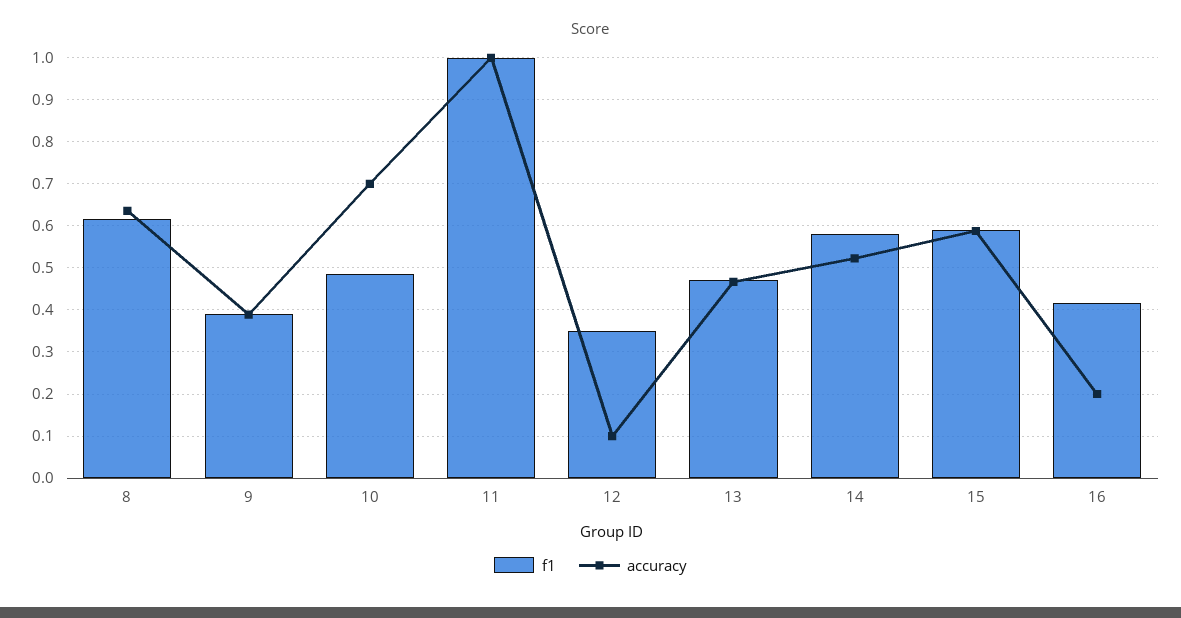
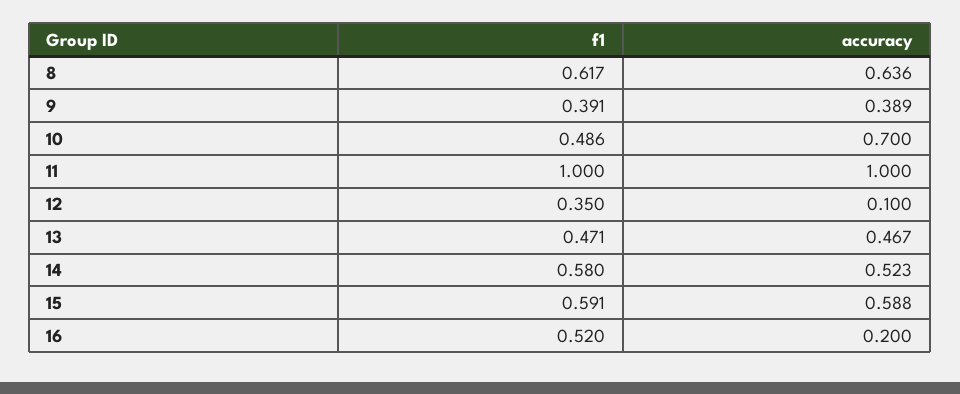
  {
    "f1": {
      "8": 0.617,
      "9": 0.391,
      "10": 0.486,
      "11": 1,
      "12": 0.35,
      "13": 0.471,
      "14": 0.58,
      "15": 0.591,
-     "16": 0.42
+     "16": 0.52
    },
    "accuracy": {
      "8": 0.636,
      "9": 0.389,
      "10": 0.7,
      "11": 1,
      "12": 0.1,
      "13": 0.467,
      "14": 0.523,
      "15": 0.588,
      "16": 0.2
    }
  }

